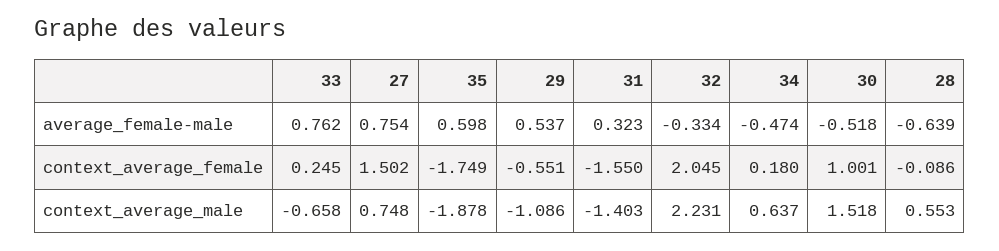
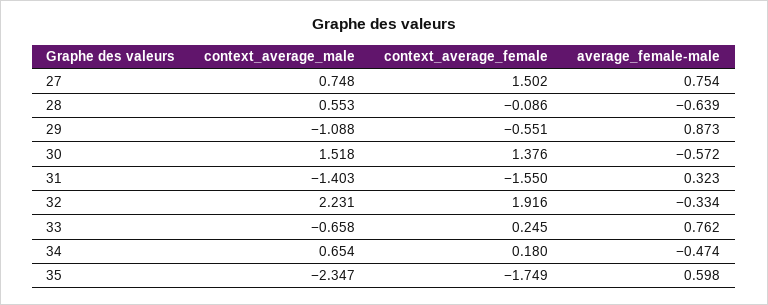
  {
    "33": {
      "average_female-male": 0.762,
      "context_average_female": 0.245,
      "context_average_male": -0.658
    },
    "27": {
      "average_female-male": 0.754,
      "context_average_female": 1.502,
      "context_average_male": 0.748
    },
    "35": {
      "average_female-male": 0.598,
      "context_average_female": -1.749,
-     "context_average_male": -1.878
+     "context_average_male": -2.347
    },
    "29": {
-     "average_female-male": 0.537,
+     "average_female-male": 0.873,
      "context_average_female": -0.551,
-     "context_average_male": -1.086
+     "context_average_male": -1.088
    },
    "31": {
      "average_female-male": 0.323,
      "context_average_female": -1.55,
      "context_average_male": -1.403
    },
    "32": {
      "average_female-male": -0.334,
-     "context_average_female": 2.045,
+     "context_average_female": 1.916,
      "context_average_male": 2.231
    },
    "34": {
      "average_female-male": -0.474,
      "context_average_female": 0.18,
-     "context_average_male": 0.637
+     "context_average_male": 0.654
    },
    "30": {
-     "average_female-male": -0.518,
+     "average_female-male": -0.572,
-     "context_average_female": 1.001,
+     "context_average_female": 1.376,
      "context_average_male": 1.518
    },
    "28": {
      "average_female-male": -0.639,
      "context_average_female": -0.086,
      "context_average_male": 0.553
    }
  }

